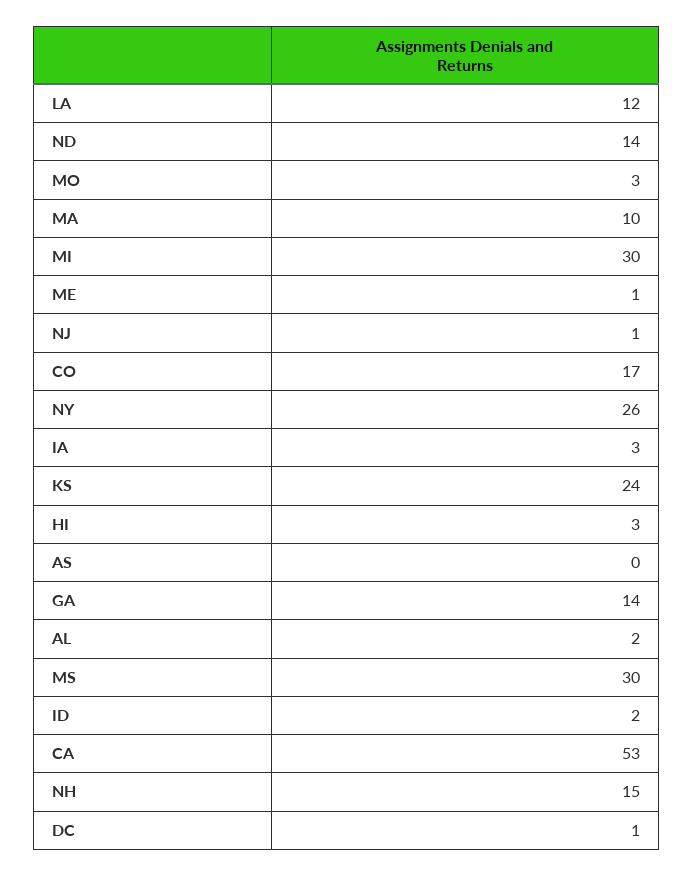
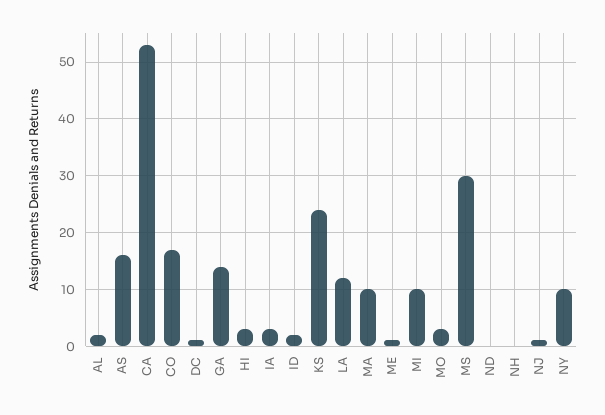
  {
    "LA": 12,
-   "ND": 14,
+   "ND": 0,
    "MO": 3,
    "MA": 10,
-   "MI": 30,
+   "MI": 10,
    "ME": 1,
    "NJ": 1,
    "CO": 17,
-   "NY": 26,
+   "NY": 10,
    "IA": 3,
    "KS": 24,
    "HI": 3,
-   "AS": 0,
+   "AS": 15,
    "GA": 14,
    "AL": 2,
    "MS": 30,
    "ID": 2,
    "CA": 53,
-   "NH": 15,
+   "NH": 0,
    "DC": 1
  }

